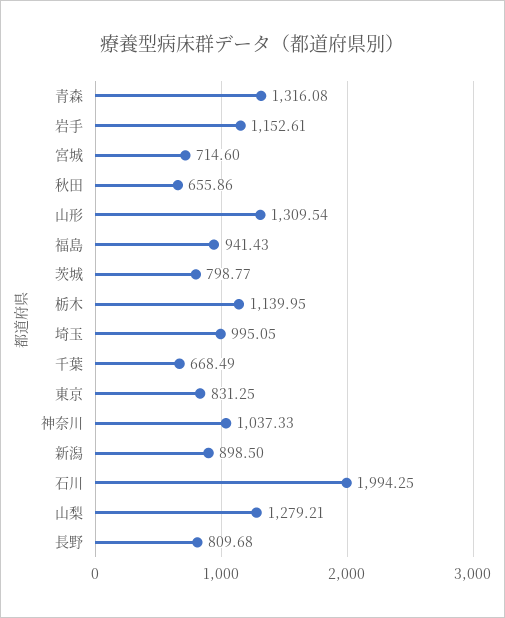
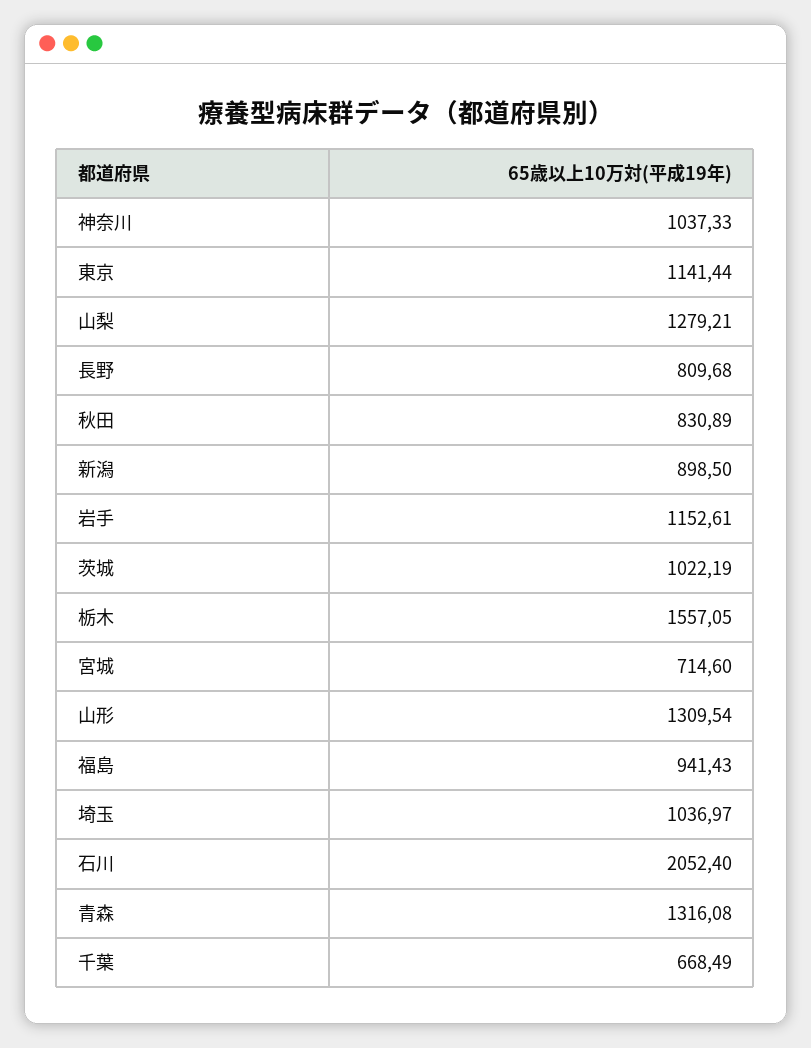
  {
    "青森": 1316.08,
    "岩手": 1152.61,
    "宮城": 714.6,
-   "秋田": 655.86,
+   "秋田": 830.89,
    "山形": 1309.54,
    "福島": 941.43,
-   "茨城": 798.77,
+   "茨城": 1022.19,
-   "栃木": 1139.95,
+   "栃木": 1557.05,
-   "埼玉": 995.05,
+   "埼玉": 1036.97,
    "千葉": 668.49,
-   "東京": 831.25,
+   "東京": 1141.44,
    "神奈川": 1037.33,
    "新潟": 898.5,
-   "石川": 1994.25,
+   "石川": 2052.4,
    "山梨": 1279.21,
    "長野": 809.68
  }

